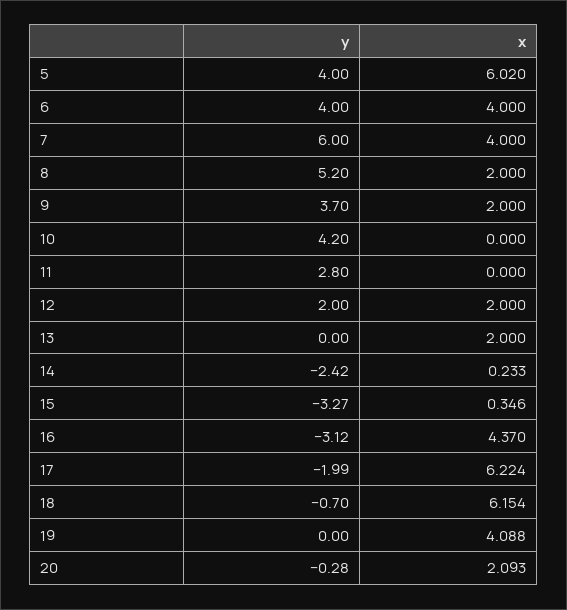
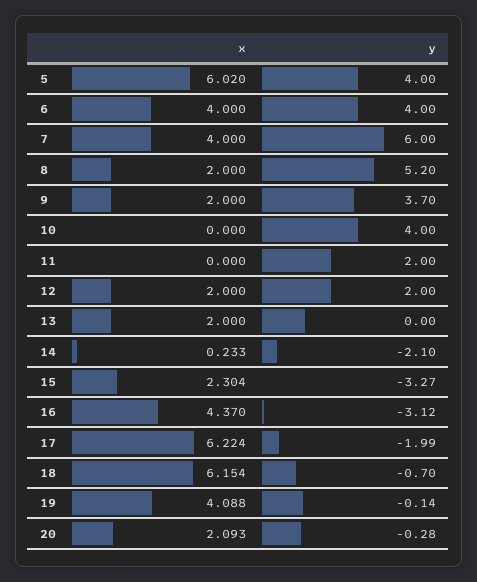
  {
    "y": {
      "5": 4,
      "6": 4,
      "7": 6,
      "8": 5.2,
      "9": 3.7,
-     "10": 4.2,
+     "10": 4,
-     "11": 2.8,
+     "11": 2,
      "12": 2,
      "13": 0,
-     "14": -2.42,
+     "14": -2.1,
      "15": -3.27,
      "16": -3.12,
      "17": -1.99,
      "18": -0.7,
-     "19": 0,
+     "19": -0.14,
      "20": -0.28
    },
    "x": {
      "5": 6.02,
      "6": 4,
      "7": 4,
      "8": 2,
      "9": 2,
      "10": 0,
      "11": 0,
      "12": 2,
      "13": 2,
      "14": 0.233,
-     "15": 0.346,
+     "15": 2.304,
      "16": 4.37,
      "17": 6.224,
      "18": 6.154,
      "19": 4.088,
      "20": 2.093
    }
  }

